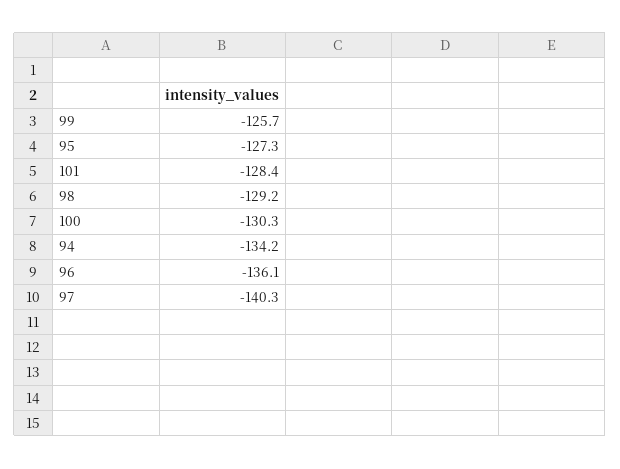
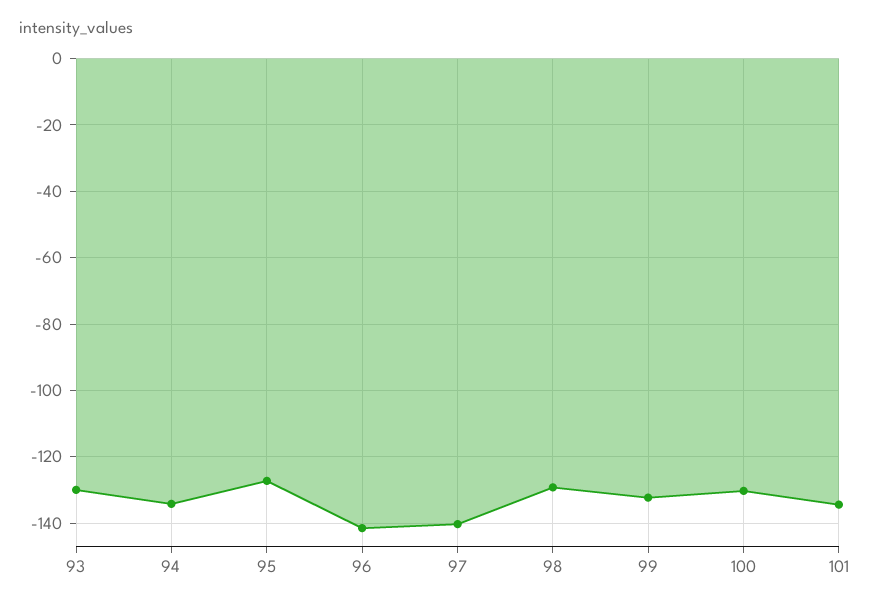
  {
-   "99": -125.7,
+   "99": -132,
    "95": -127.3,
-   "101": -128.4,
+   "101": -134,
    "98": -129.2,
    "100": -130.3,
    "94": -134.2,
-   "96": -136.1,
+   "96": -142,
-   "97": -140.3
+   "97": -140.3,
+   "93": -130
  }

